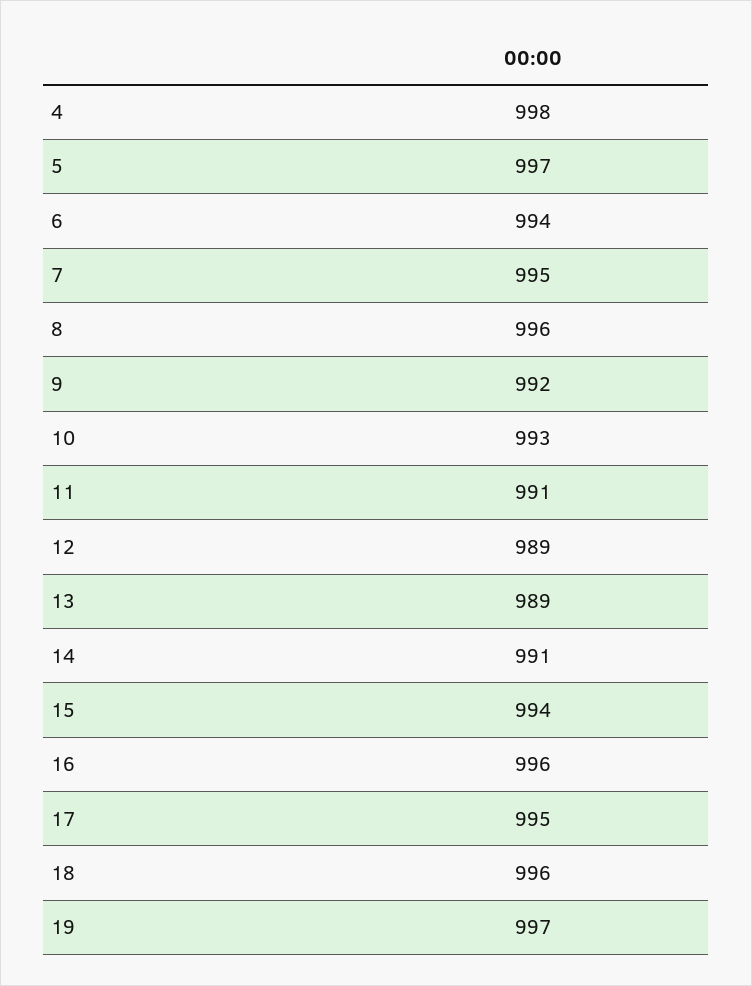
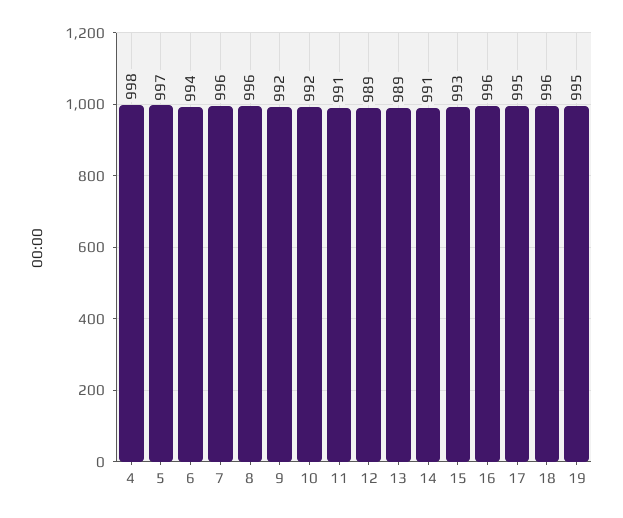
  {
    "4": 998,
    "5": 997,
    "6": 994,
-   "7": 995,
+   "7": 996,
    "8": 996,
    "9": 992,
-   "10": 993,
+   "10": 992,
    "11": 991,
    "12": 989,
    "13": 989,
    "14": 991,
-   "15": 994,
+   "15": 993,
    "16": 996,
    "17": 995,
    "18": 996,
-   "19": 997
+   "19": 995
  }

